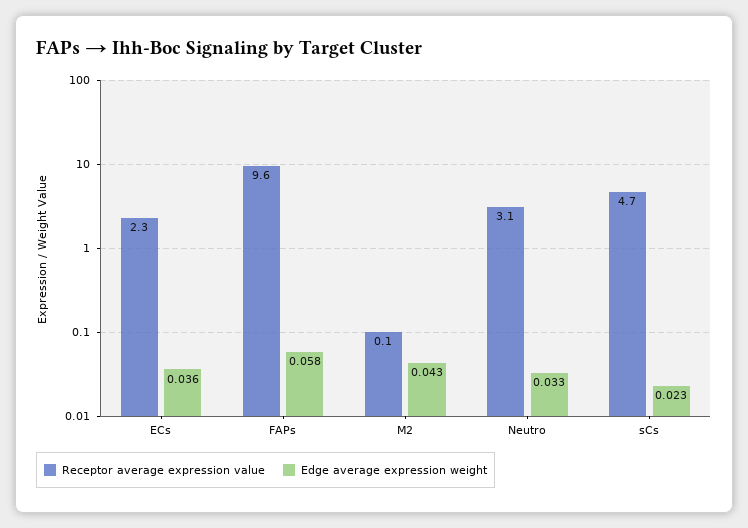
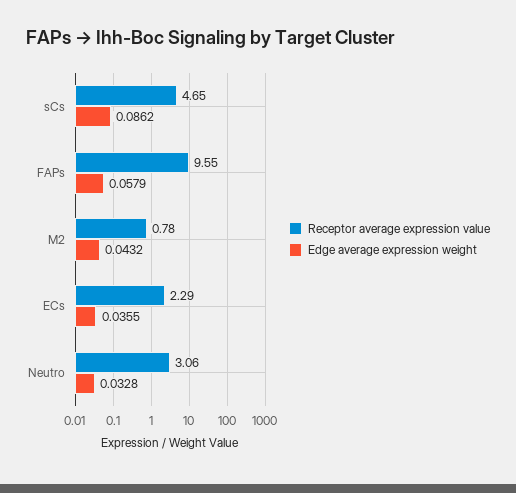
  {
    "Receptor average expression value": {
      "ECs": 2.29,
      "FAPs": 9.55,
-     "M2": 0.1,
+     "M2": 0.78,
      "Neutro": 3.06,
      "sCs": 4.65
    },
    "Edge average expression weight": {
      "ECs": 0.0355,
      "FAPs": 0.0579,
      "M2": 0.0432,
      "Neutro": 0.0328,
-     "sCs": 0.023
+     "sCs": 0.0862
    }
  }

